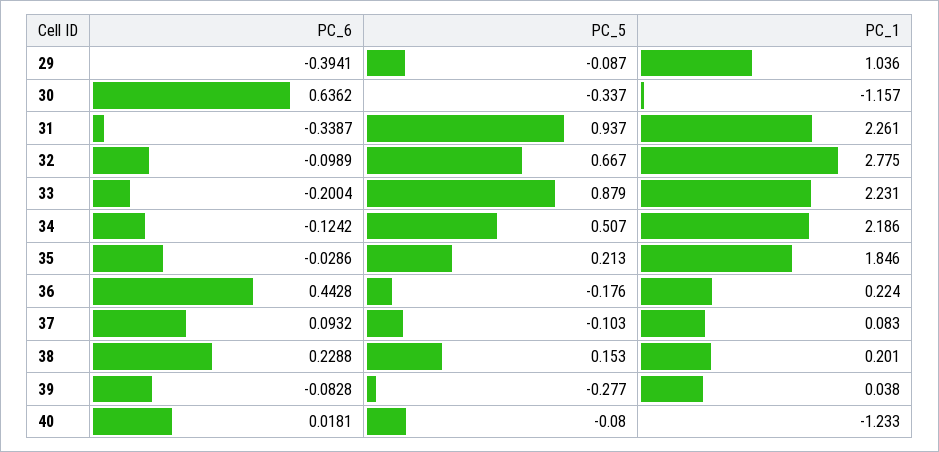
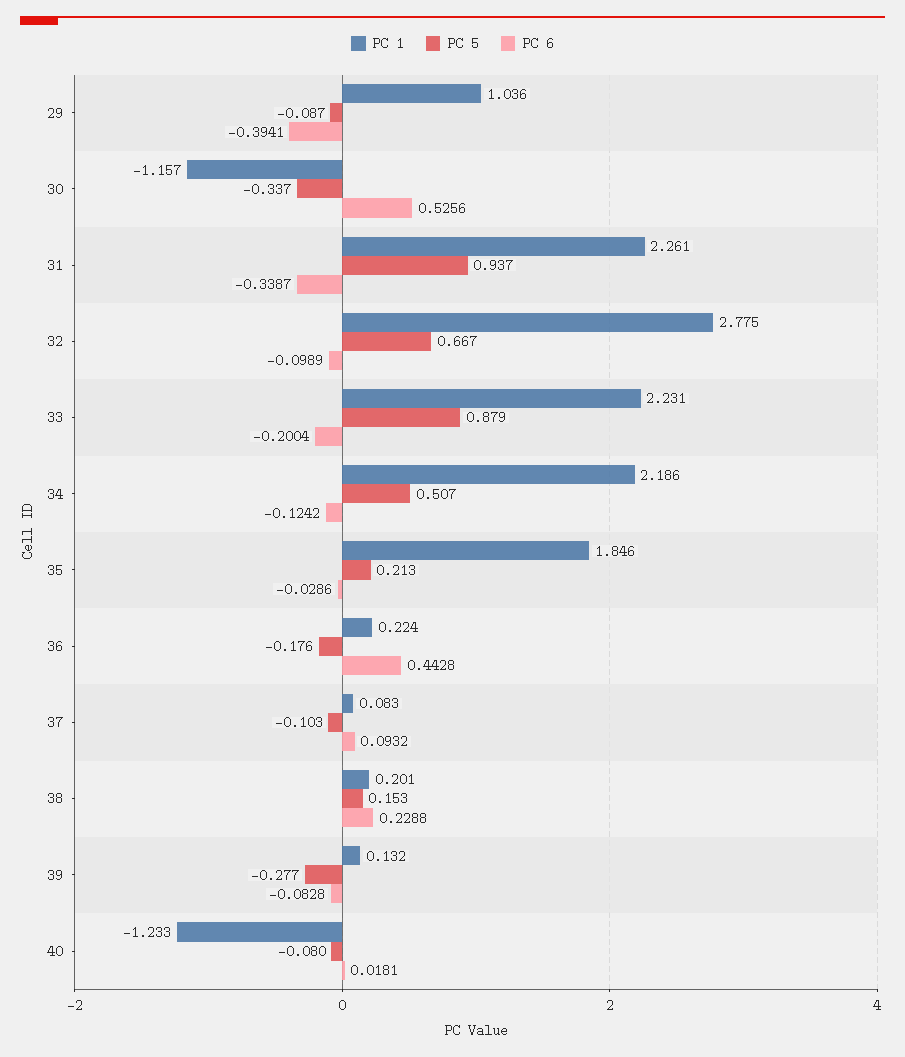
  {
    "PC_6": {
      "29": -0.3941,
-     "30": 0.6362,
+     "30": 0.5256,
      "31": -0.3387,
      "32": -0.0989,
      "33": -0.2004,
      "34": -0.1242,
      "35": -0.0286,
      "36": 0.4428,
      "37": 0.0932,
      "38": 0.2288,
      "39": -0.0828,
      "40": 0.0181
    },
    "PC_5": {
      "29": -0.087,
      "30": -0.337,
      "31": 0.937,
      "32": 0.667,
      "33": 0.879,
      "34": 0.507,
      "35": 0.213,
      "36": -0.176,
      "37": -0.103,
      "38": 0.153,
      "39": -0.277,
      "40": -0.08
    },
    "PC_1": {
      "29": 1.036,
      "30": -1.157,
      "31": 2.261,
      "32": 2.775,
      "33": 2.231,
      "34": 2.186,
      "35": 1.846,
      "36": 0.224,
      "37": 0.083,
      "38": 0.201,
-     "39": 0.038,
+     "39": 0.132,
      "40": -1.233
    }
  }

